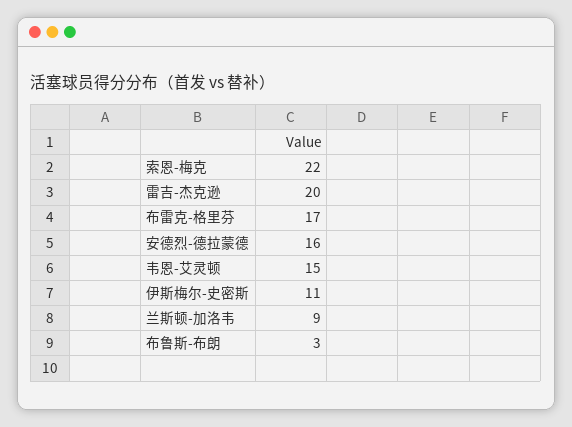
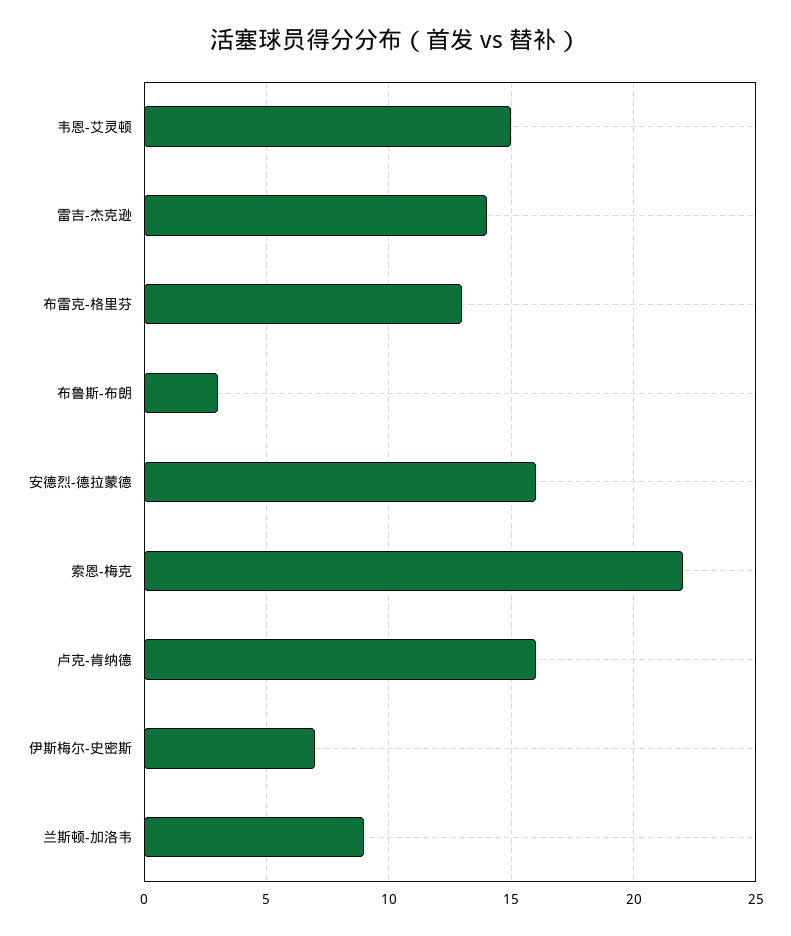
  {
    "索恩-梅克": 22,
-   "雷吉-杰克逊": 20,
+   "雷吉-杰克逊": 14,
-   "布雷克-格里芬": 17,
+   "布雷克-格里芬": 13,
    "安德烈-德拉蒙德": 16,
    "韦恩-艾灵顿": 15,
-   "伊斯梅尔-史密斯": 11,
+   "伊斯梅尔-史密斯": 7,
    "兰斯顿-加洛韦": 9,
-   "布鲁斯-布朗": 3
+   "布鲁斯-布朗": 3,
+   "卢克-肯纳德": 16
  }

